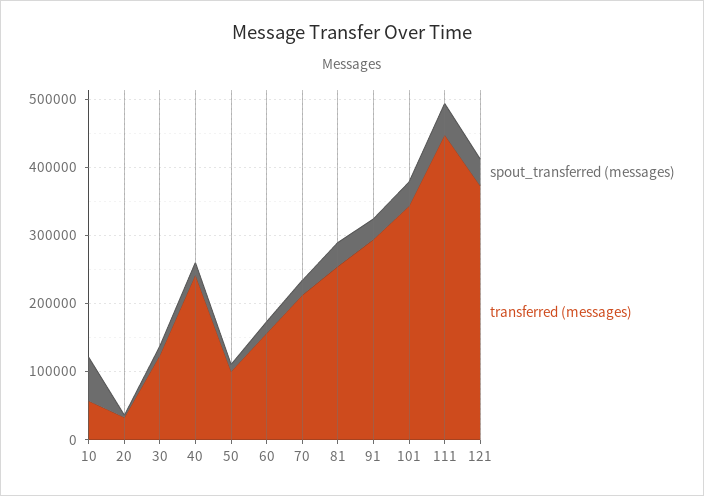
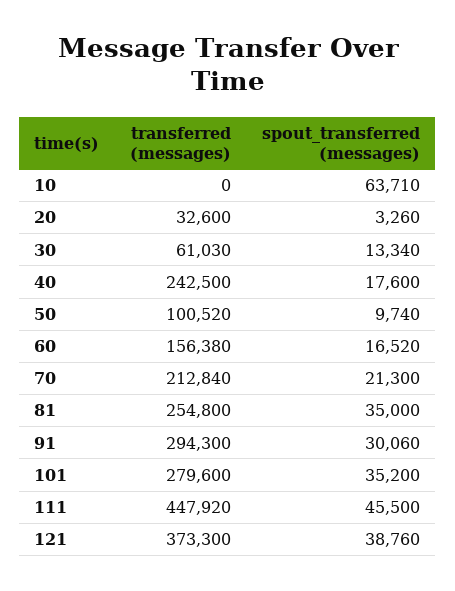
  {
    "spout_transferred (messages)": {
      "10": 63710,
      "20": 3260,
      "30": 13340,
      "40": 17600,
      "50": 9740,
      "60": 16520,
      "70": 21300,
      "81": 35000,
      "91": 30060,
      "101": 35200,
      "111": 45500,
      "121": 38760
    },
    "transferred (messages)": {
-     "10": 60000,
+     "10": 0,
      "20": 32600,
-     "30": 120000,
+     "30": 61030,
      "40": 242500,
      "50": 100520,
      "60": 156380,
      "70": 212840,
      "81": 254800,
      "91": 294300,
-     "101": 340000,
+     "101": 279600,
      "111": 447920,
      "121": 373300
    }
  }

